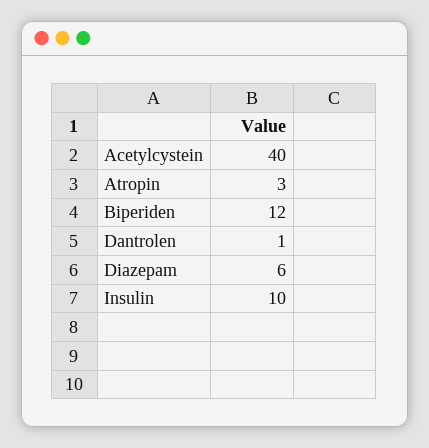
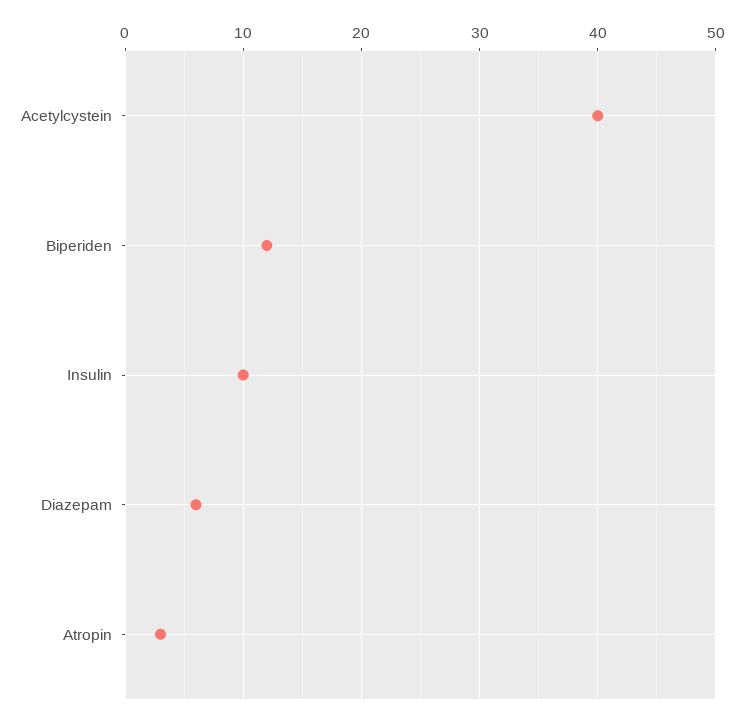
  {
    "Acetylcystein": 40,
    "Atropin": 3,
    "Biperiden": 12,
-   "Dantrolen": 1,
    "Diazepam": 6,
    "Insulin": 10
  }

